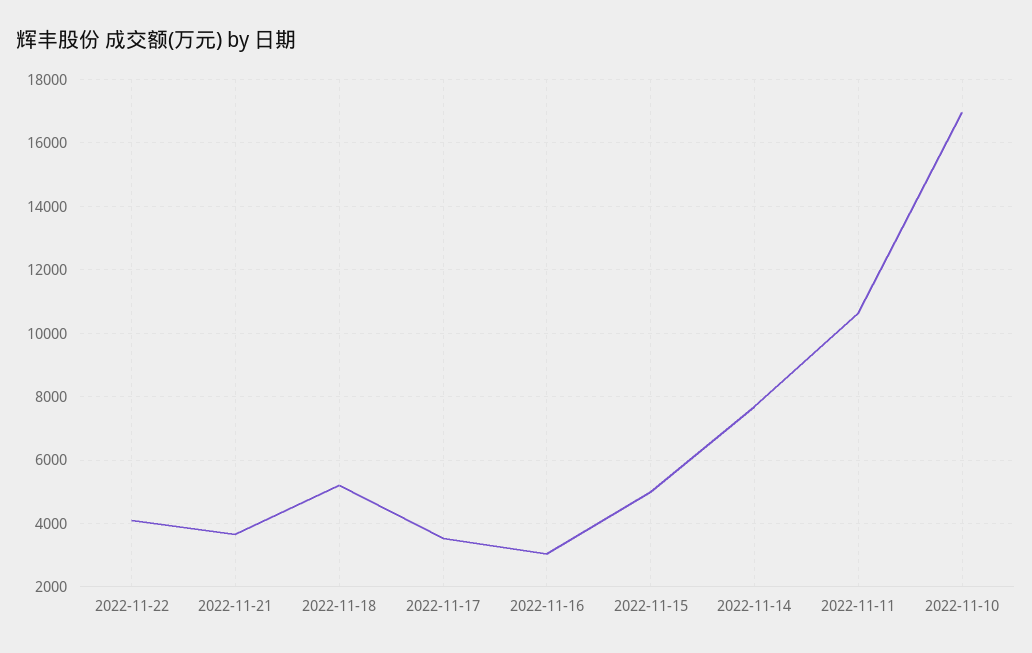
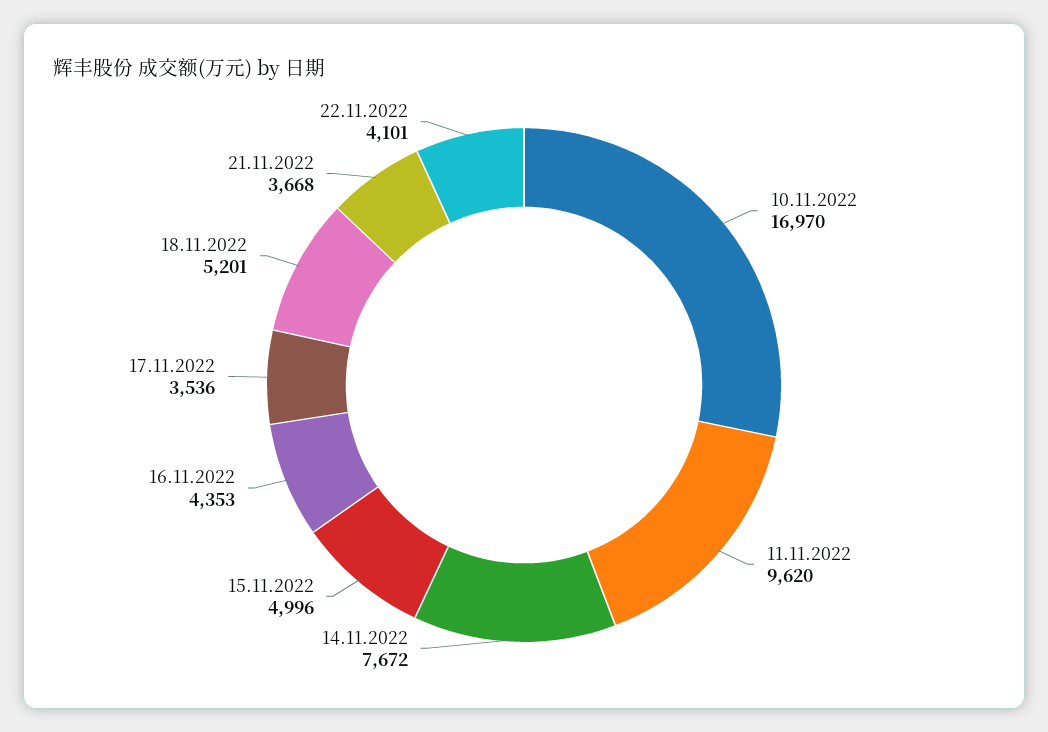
  {
    "2022-11-22": 4101,
    "2022-11-21": 3668,
    "2022-11-18": 5201,
    "2022-11-17": 3536,
-   "2022-11-16": 3000,
+   "2022-11-16": 4353,
    "2022-11-15": 4996,
    "2022-11-14": 7672,
-   "2022-11-11": 10600,
+   "2022-11-11": 9620,
    "2022-11-10": 16970
  }

